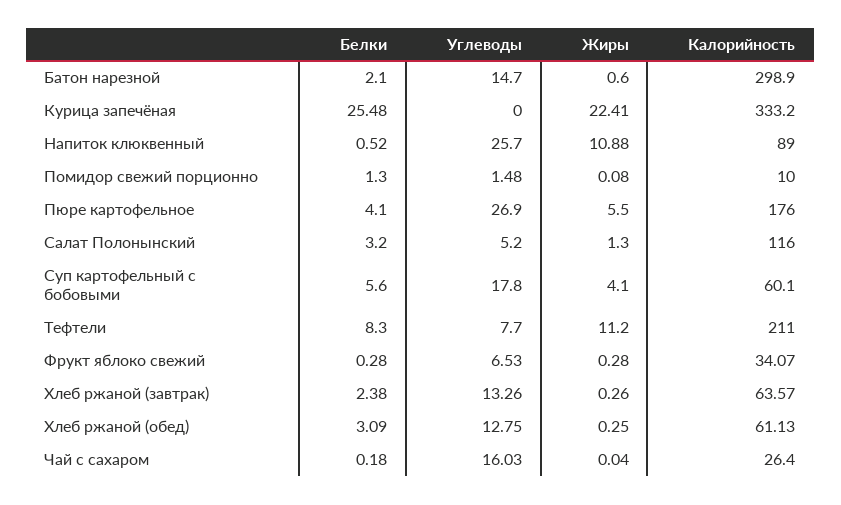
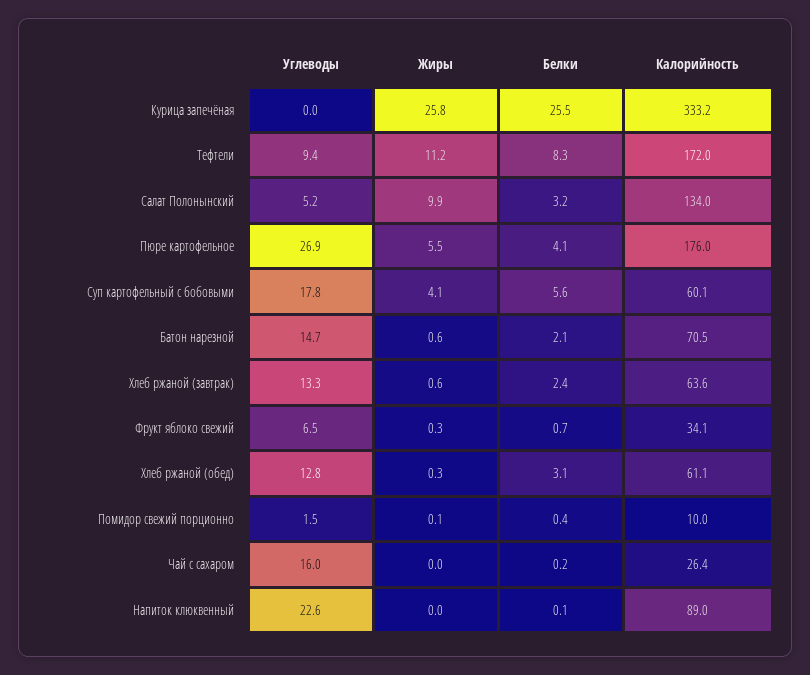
  {
    "Белки": {
      "Батон нарезной": 2.1,
      "Курица запечёная": 25.48,
-     "Напиток клюквенный": 0.52,
+     "Напиток клюквенный": 0.1,
-     "Помидор свежий порционно": 1.3,
+     "Помидор свежий порционно": 0.4,
      "Пюре картофельное": 4.1,
      "Салат Полонынский": 3.2,
      "Суп картофельный с бобовыми": 5.6,
      "Тефтели": 8.3,
-     "Фрукт яблоко свежий": 0.28,
+     "Фрукт яблоко свежий": 0.7,
      "Хлеб ржаной (завтрак)": 2.38,
      "Хлеб ржаной (обед)": 3.09,
      "Чай с сахаром": 0.18
    },
    "Углеводы": {
      "Батон нарезной": 14.7,
      "Курица запечёная": 0,
-     "Напиток клюквенный": 25.7,
+     "Напиток клюквенный": 22.6,
      "Помидор свежий порционно": 1.48,
      "Пюре картофельное": 26.9,
      "Салат Полонынский": 5.2,
      "Суп картофельный с бобовыми": 17.8,
-     "Тефтели": 7.7,
+     "Тефтели": 9.4,
      "Фрукт яблоко свежий": 6.53,
      "Хлеб ржаной (завтрак)": 13.26,
      "Хлеб ржаной (обед)": 12.75,
      "Чай с сахаром": 16.03
    },
    "Жиры": {
      "Батон нарезной": 0.6,
-     "Курица запечёная": 22.41,
+     "Курица запечёная": 25.8,
-     "Напиток клюквенный": 10.88,
+     "Напиток клюквенный": 0,
      "Помидор свежий порционно": 0.08,
      "Пюре картофельное": 5.5,
-     "Салат Полонынский": 1.3,
+     "Салат Полонынский": 9.9,
      "Суп картофельный с бобовыми": 4.1,
      "Тефтели": 11.2,
      "Фрукт яблоко свежий": 0.28,
-     "Хлеб ржаной (завтрак)": 0.26,
+     "Хлеб ржаной (завтрак)": 0.6,
      "Хлеб ржаной (обед)": 0.25,
      "Чай с сахаром": 0.04
    },
    "Калорийность": {
-     "Батон нарезной": 298.9,
+     "Батон нарезной": 70.5,
      "Курица запечёная": 333.2,
      "Напиток клюквенный": 89,
      "Помидор свежий порционно": 10,
      "Пюре картофельное": 176,
-     "Салат Полонынский": 116,
+     "Салат Полонынский": 134,
      "Суп картофельный с бобовыми": 60.1,
-     "Тефтели": 211,
+     "Тефтели": 172,
      "Фрукт яблоко свежий": 34.07,
      "Хлеб ржаной (завтрак)": 63.57,
      "Хлеб ржаной (обед)": 61.13,
      "Чай с сахаром": 26.4
    }
  }

